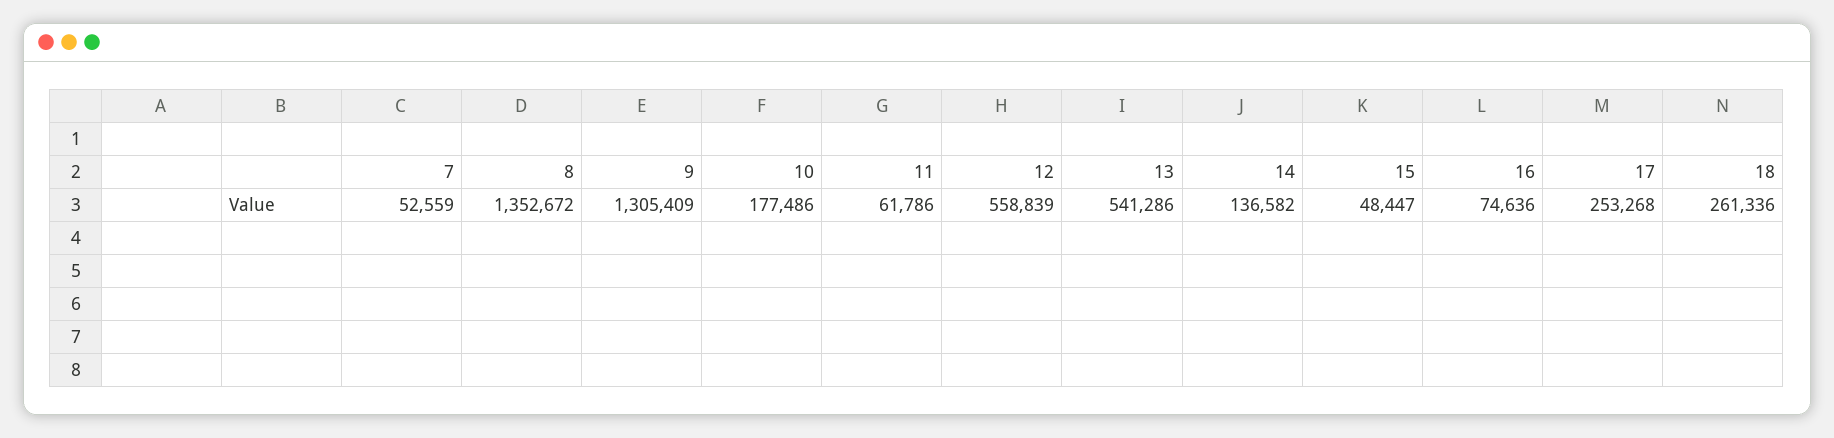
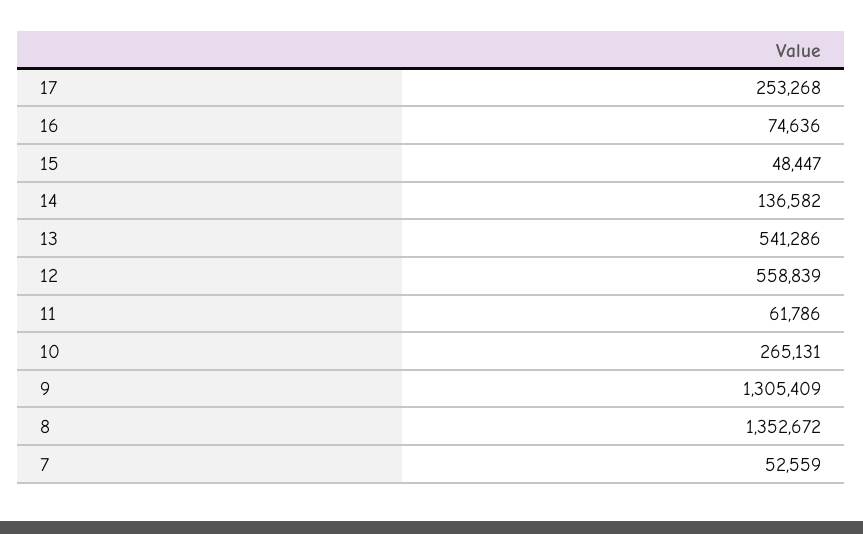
  {
    "7": 52559,
    "8": 1352672,
    "9": 1305409,
-   "10": 177486,
+   "10": 265131,
    "11": 61786,
    "12": 558839,
    "13": 541286,
    "14": 136582,
    "15": 48447,
    "16": 74636,
-   "17": 253268,
+   "17": 253268
-   "18": 261336
  }

